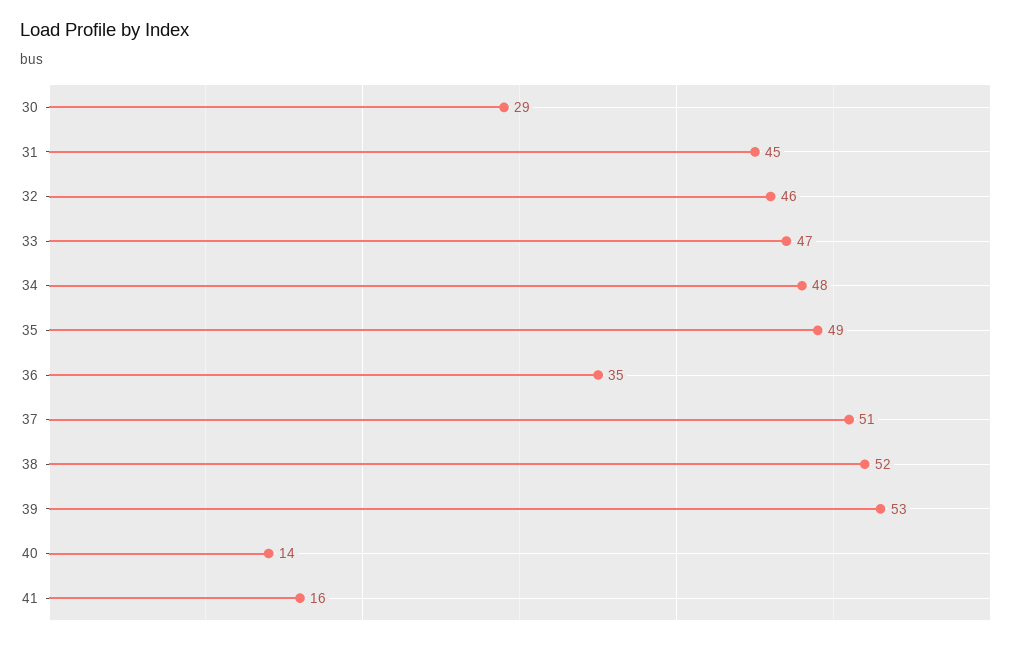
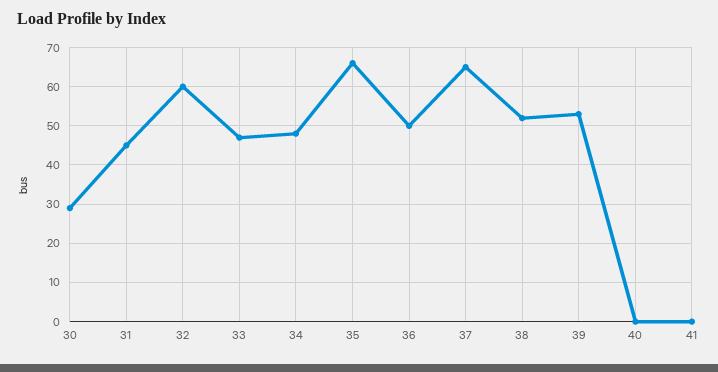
  {
    "30": 29,
    "31": 45,
-   "32": 46,
+   "32": 60,
    "33": 47,
    "34": 48,
-   "35": 49,
+   "35": 65,
-   "36": 35,
+   "36": 50,
-   "37": 51,
+   "37": 65,
    "38": 52,
    "39": 53,
-   "40": 14,
+   "40": 0,
-   "41": 16
+   "41": 0
  }

